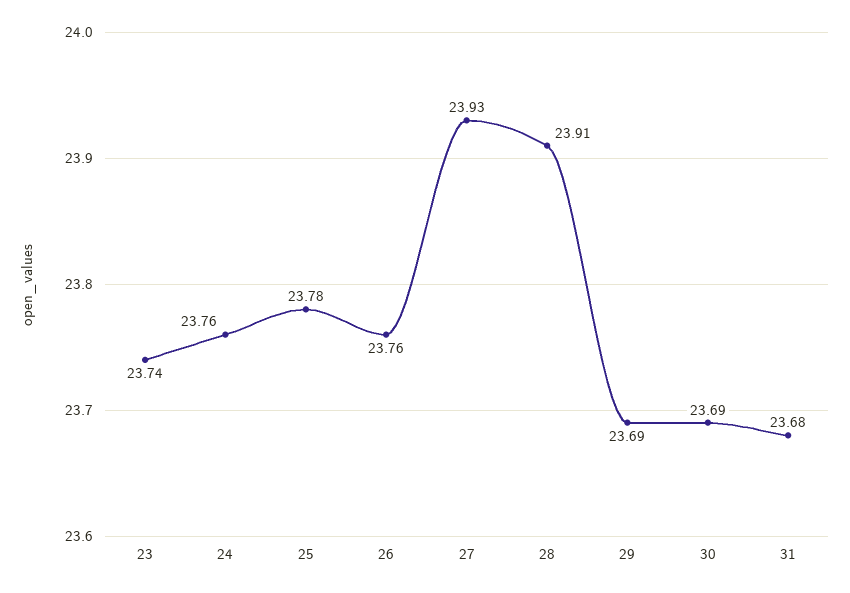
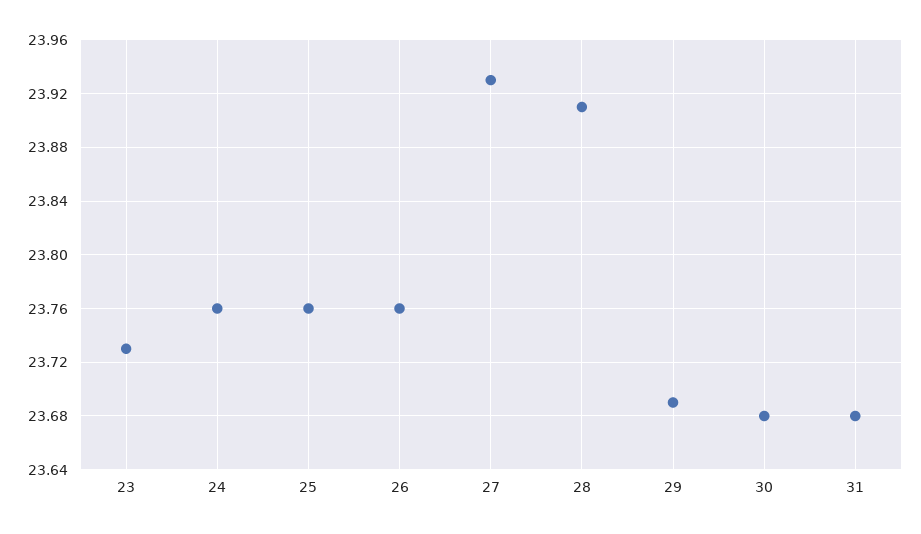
  {
-   "23": 23.74,
+   "23": 23.73,
    "24": 23.76,
-   "25": 23.78,
+   "25": 23.76,
    "26": 23.76,
    "27": 23.93,
    "28": 23.91,
    "29": 23.69,
-   "30": 23.69,
+   "30": 23.68,
    "31": 23.68
  }

